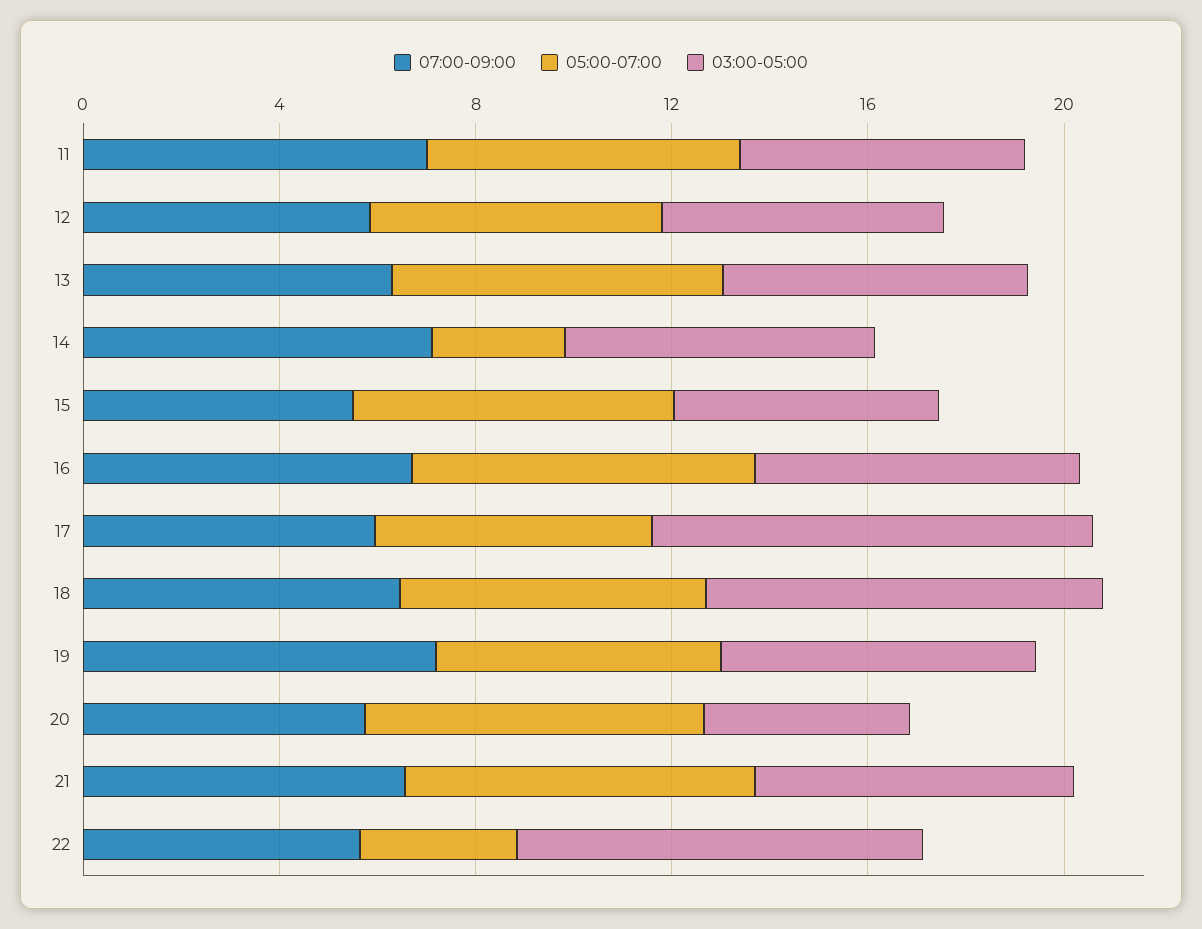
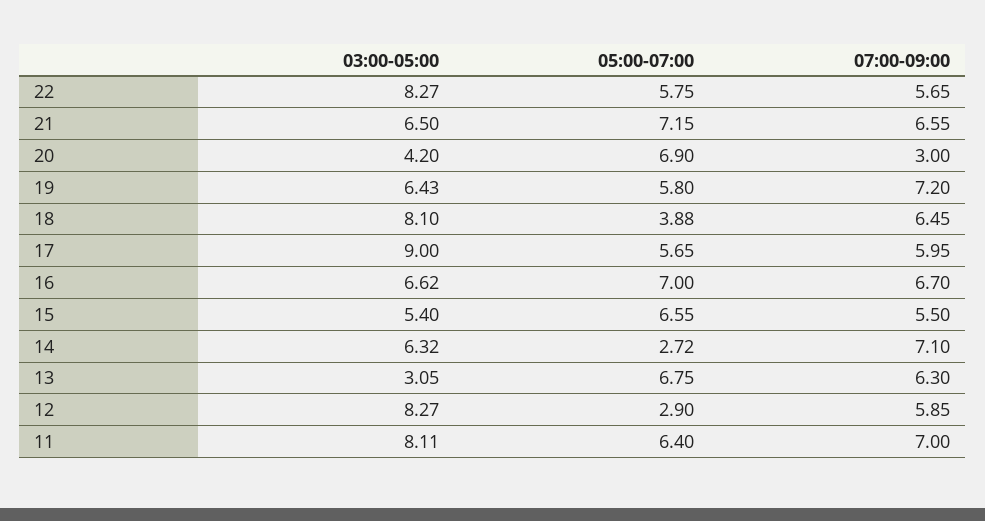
  {
    "07:00-09:00": {
      "11": 7,
      "12": 5.85,
      "13": 6.3,
      "14": 7.1,
      "15": 5.5,
      "16": 6.7,
      "17": 5.95,
      "18": 6.45,
      "19": 7.2,
-     "20": 6,
+     "20": 3,
      "21": 6.55,
      "22": 5.65
    },
    "05:00-07:00": {
      "11": 6.4,
-     "12": 6,
+     "12": 2.9,
      "13": 6.75,
      "14": 2.72,
      "15": 6.55,
      "16": 7,
      "17": 5.65,
-     "18": 6,
+     "18": 3.88,
      "19": 5.8,
      "20": 6.9,
      "21": 7.15,
-     "22": 3
+     "22": 5.75
    },
    "03:00-05:00": {
-     "11": 6,
+     "11": 8.11,
-     "12": 6,
+     "12": 8.27,
-     "13": 6,
+     "13": 3.05,
      "14": 6.32,
      "15": 5.4,
      "16": 6.62,
      "17": 9,
      "18": 8.1,
      "19": 6.43,
      "20": 4.2,
      "21": 6.5,
      "22": 8.27
    }
  }

